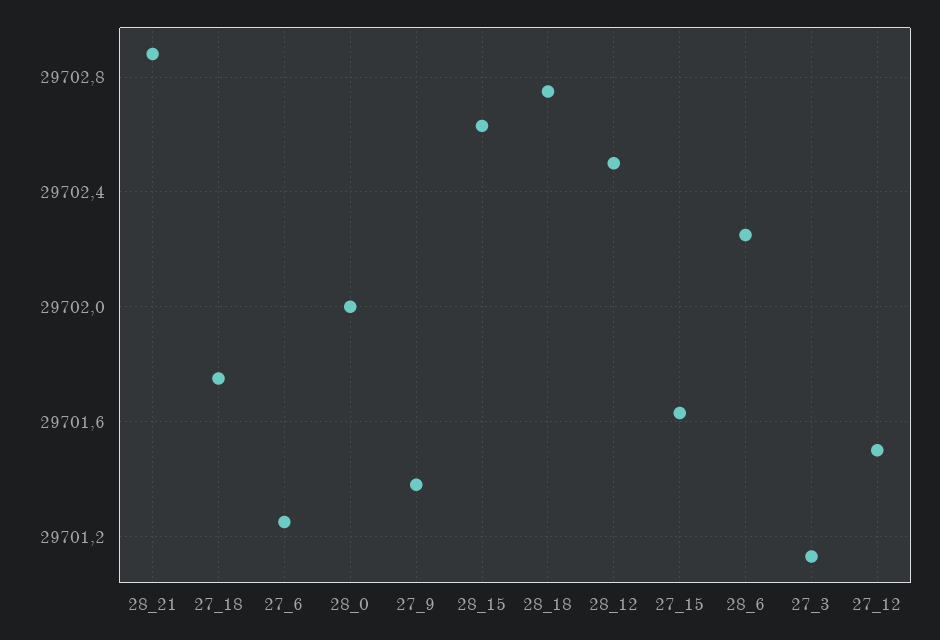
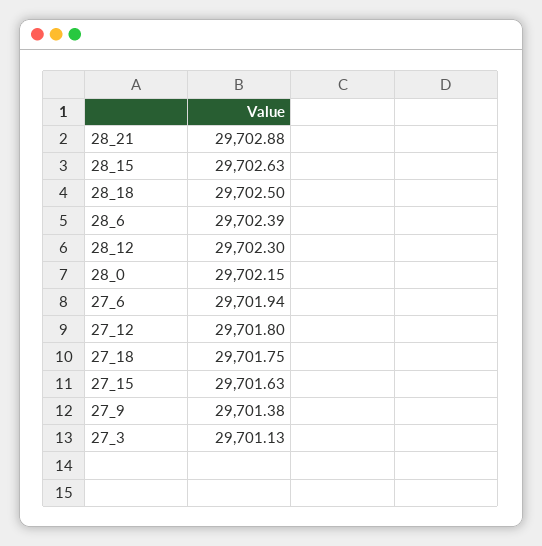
  {
    "28_21": 29702.88,
    "27_18": 29701.75,
-   "27_6": 29701.25,
+   "27_6": 29701.94,
-   "28_0": 29702,
+   "28_0": 29702.15,
    "27_9": 29701.38,
    "28_15": 29702.63,
-   "28_18": 29702.75,
+   "28_18": 29702.5,
-   "28_12": 29702.5,
+   "28_12": 29702.3,
    "27_15": 29701.63,
-   "28_6": 29702.25,
+   "28_6": 29702.39,
    "27_3": 29701.13,
-   "27_12": 29701.5
+   "27_12": 29701.8
  }

